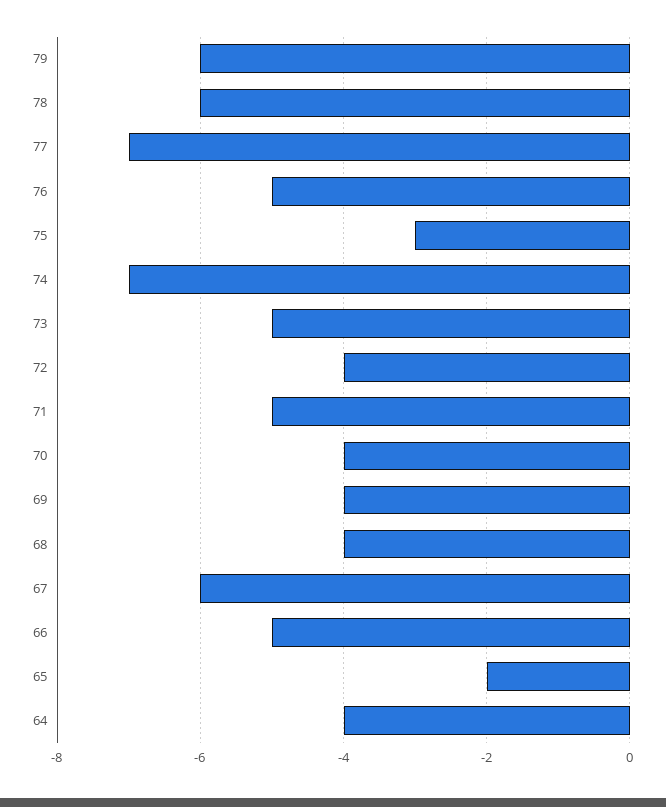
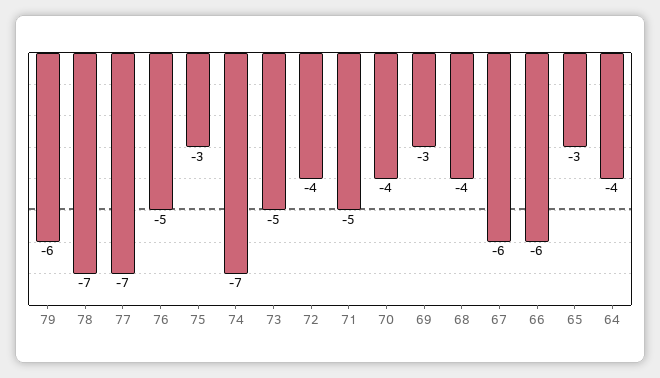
  {
    "79": -6,
-   "78": -6,
+   "78": -7,
    "77": -7,
    "76": -5,
    "75": -3,
    "74": -7,
    "73": -5,
    "72": -4,
    "71": -5,
    "70": -4,
-   "69": -4,
+   "69": -3,
    "68": -4,
    "67": -6,
-   "66": -5,
+   "66": -6,
-   "65": -2,
+   "65": -3,
    "64": -4
  }

